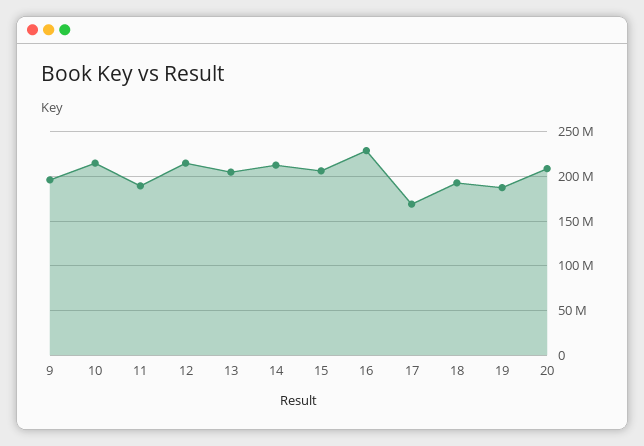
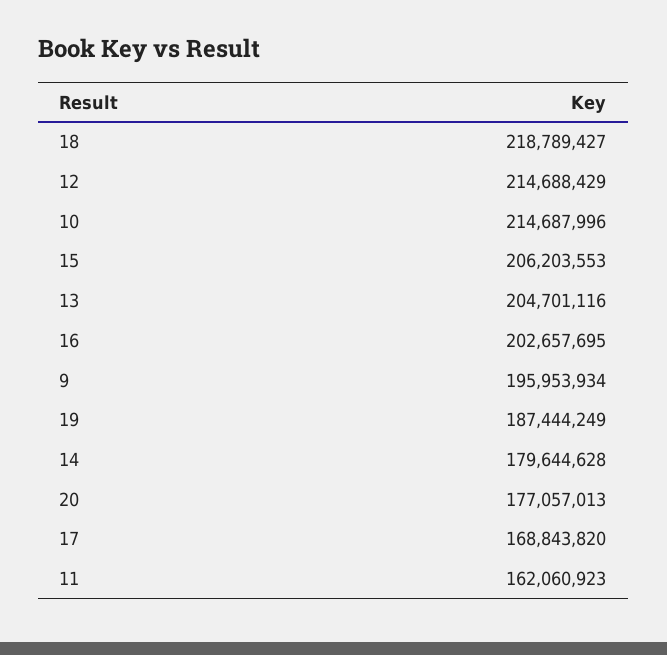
  {
    "9": 195953934,
    "10": 214687996,
-   "11": 190000000,
+   "11": 162060923,
    "12": 214688429,
    "13": 204701116,
-   "14": 210000000,
+   "14": 179644628,
    "15": 206203553,
-   "16": 230000000,
+   "16": 202657695,
    "17": 168843820,
-   "18": 190000000,
+   "18": 218789427,
    "19": 187444249,
-   "20": 210000000
+   "20": 177057013
  }

